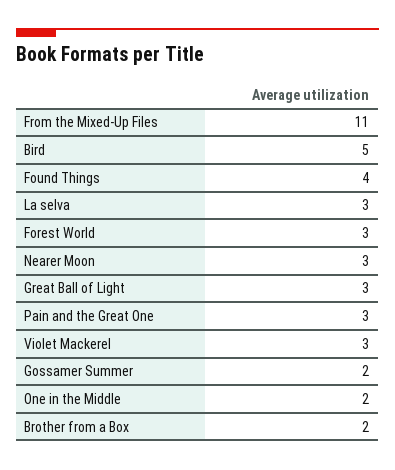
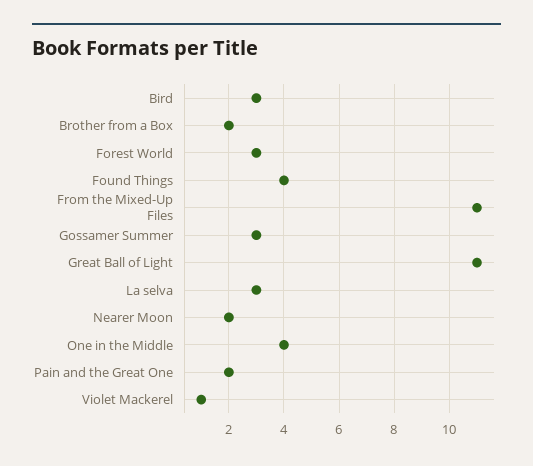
  {
    "From the Mixed-Up Files": 11,
-   "Bird": 5,
+   "Bird": 3,
    "Found Things": 4,
    "La selva": 3,
    "Forest World": 3,
-   "Nearer Moon": 3,
+   "Nearer Moon": 2,
-   "Great Ball of Light": 3,
+   "Great Ball of Light": 11,
-   "Pain and the Great One": 3,
+   "Pain and the Great One": 2,
-   "Violet Mackerel": 3,
+   "Violet Mackerel": 1,
-   "Gossamer Summer": 2,
+   "Gossamer Summer": 3,
-   "One in the Middle": 2,
+   "One in the Middle": 4,
    "Brother from a Box": 2
  }

